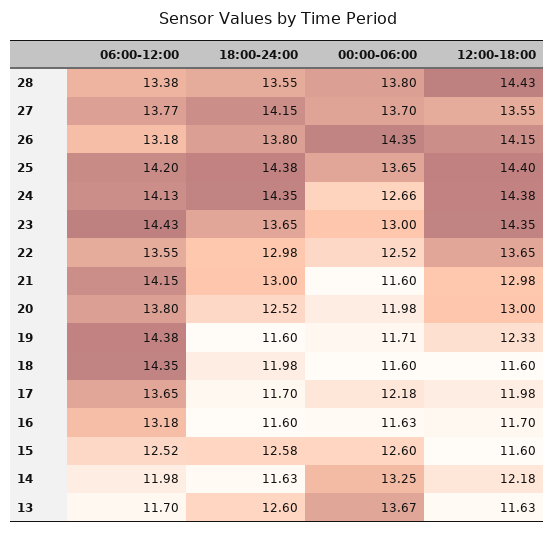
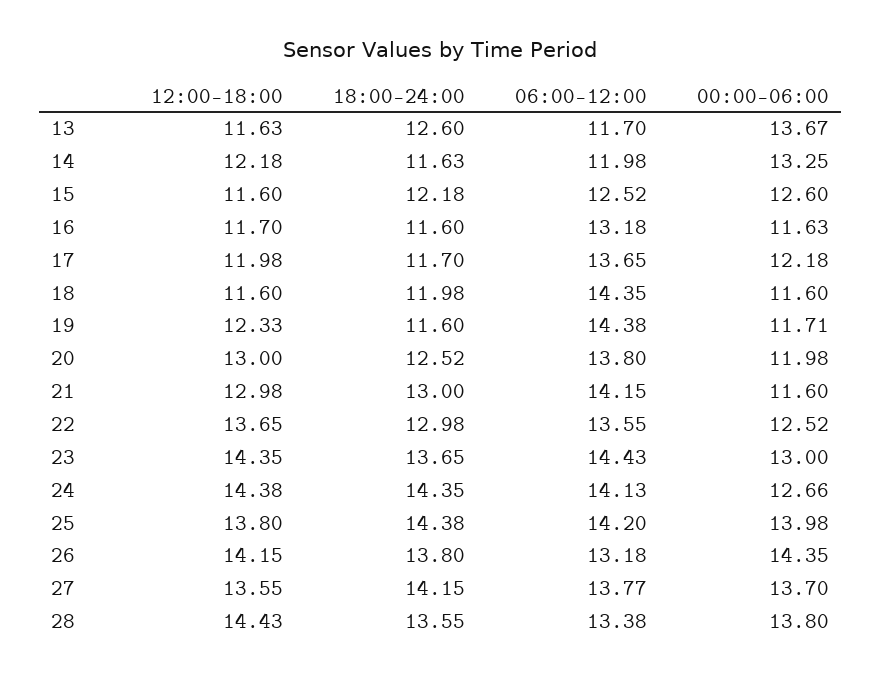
  {
    "06:00-12:00": {
      "28": 13.38,
      "27": 13.77,
      "26": 13.18,
      "25": 14.2,
      "24": 14.13,
      "23": 14.43,
      "22": 13.55,
      "21": 14.15,
      "20": 13.8,
      "19": 14.38,
      "18": 14.35,
      "17": 13.65,
      "16": 13.18,
      "15": 12.52,
      "14": 11.98,
      "13": 11.7
    },
    "18:00-24:00": {
      "28": 13.55,
      "27": 14.15,
      "26": 13.8,
      "25": 14.38,
      "24": 14.35,
      "23": 13.65,
      "22": 12.98,
      "21": 13,
      "20": 12.52,
      "19": 11.6,
      "18": 11.98,
      "17": 11.7,
      "16": 11.6,
-     "15": 12.58,
+     "15": 12.18,
      "14": 11.63,
      "13": 12.6
    },
    "00:00-06:00": {
      "28": 13.8,
      "27": 13.7,
      "26": 14.35,
-     "25": 13.65,
+     "25": 13.98,
      "24": 12.66,
      "23": 13,
      "22": 12.52,
      "21": 11.6,
      "20": 11.98,
      "19": 11.71,
      "18": 11.6,
      "17": 12.18,
      "16": 11.63,
      "15": 12.6,
      "14": 13.25,
      "13": 13.67
    },
    "12:00-18:00": {
      "28": 14.43,
      "27": 13.55,
      "26": 14.15,
-     "25": 14.4,
+     "25": 13.8,
      "24": 14.38,
      "23": 14.35,
      "22": 13.65,
      "21": 12.98,
      "20": 13,
      "19": 12.33,
      "18": 11.6,
      "17": 11.98,
      "16": 11.7,
      "15": 11.6,
      "14": 12.18,
      "13": 11.63
    }
  }

